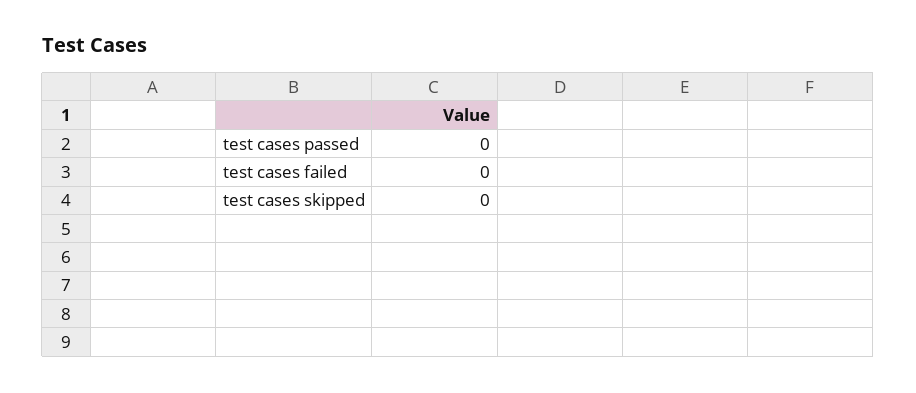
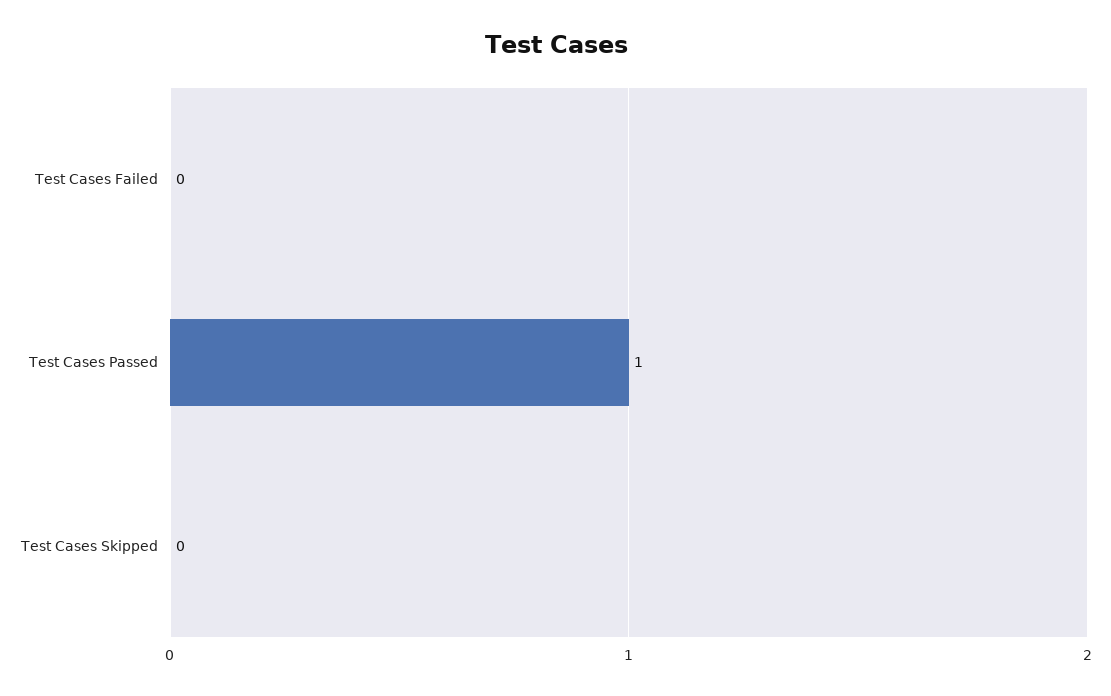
  {
-   "test cases passed": 0,
+   "test cases passed": 1,
    "test cases failed": 0,
    "test cases skipped": 0
  }

